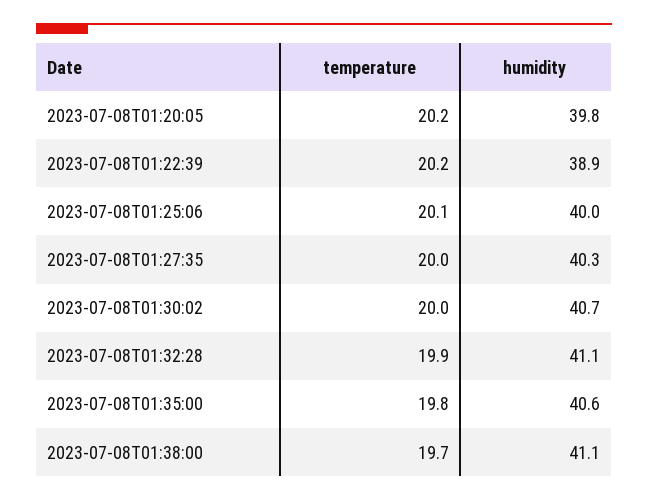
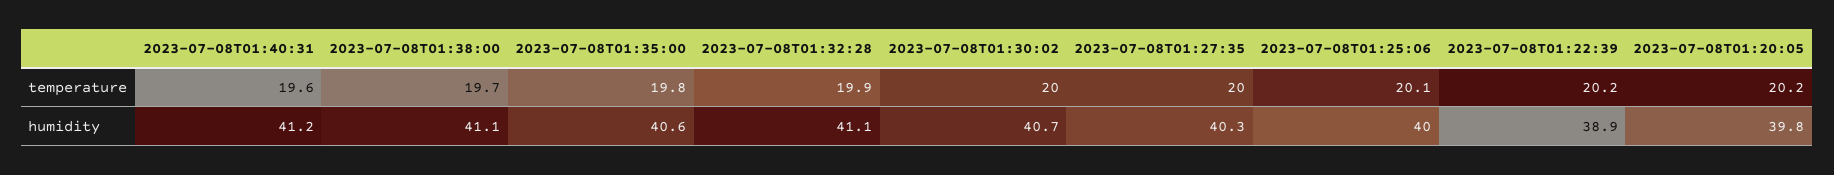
  {
    "temperature": {
      "2023-07-08T01:20:05": 20.2,
      "2023-07-08T01:22:39": 20.2,
      "2023-07-08T01:25:06": 20.1,
      "2023-07-08T01:27:35": 20,
      "2023-07-08T01:30:02": 20,
      "2023-07-08T01:32:28": 19.9,
      "2023-07-08T01:35:00": 19.8,
-     "2023-07-08T01:38:00": 19.7
+     "2023-07-08T01:38:00": 19.7,
+     "2023-07-08T01:40:31": 19.6
    },
    "humidity": {
      "2023-07-08T01:20:05": 39.8,
      "2023-07-08T01:22:39": 38.9,
      "2023-07-08T01:25:06": 40,
      "2023-07-08T01:27:35": 40.3,
      "2023-07-08T01:30:02": 40.7,
      "2023-07-08T01:32:28": 41.1,
      "2023-07-08T01:35:00": 40.6,
-     "2023-07-08T01:38:00": 41.1
+     "2023-07-08T01:38:00": 41.1,
+     "2023-07-08T01:40:31": 41.2
    }
  }

